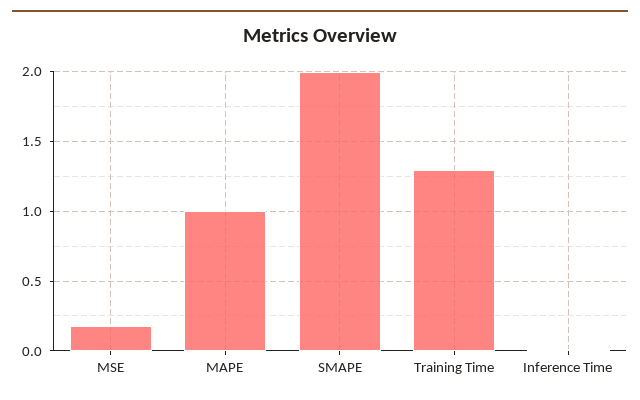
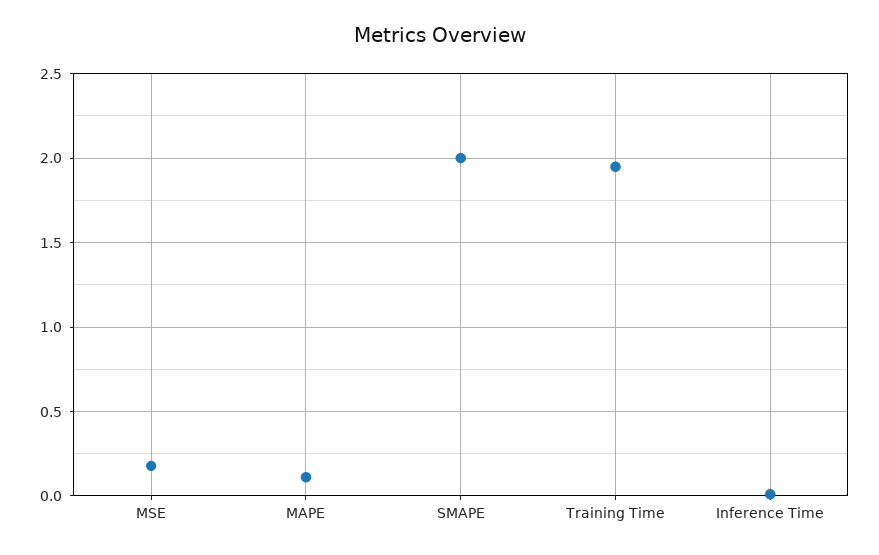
  {
    "MSE": 0.2,
-   "MAPE": 1,
+   "MAPE": 0.1,
    "SMAPE": 2,
-   "Training Time": 1.3,
+   "Training Time": 1.95,
    "Inference Time": 0
  }

